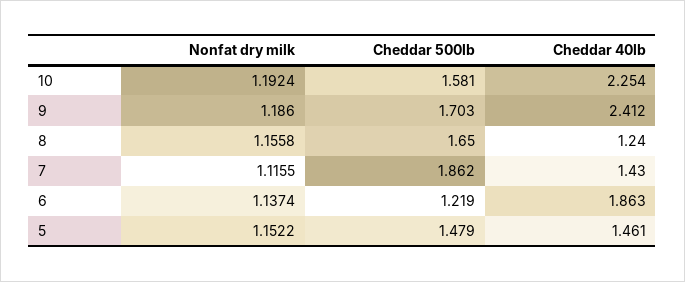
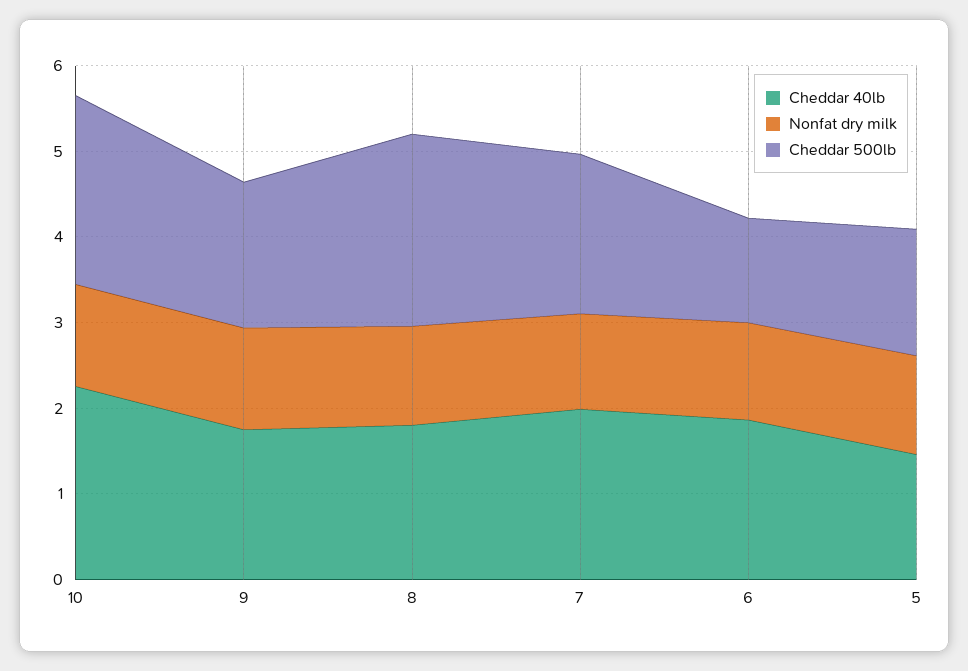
  {
    "Nonfat dry milk": {
      "10": 1.1924,
      "9": 1.186,
      "8": 1.1558,
      "7": 1.1155,
      "6": 1.1374,
      "5": 1.1522
    },
    "Cheddar 500lb": {
-     "10": 1.581,
+     "10": 2.2,
      "9": 1.703,
-     "8": 1.65,
+     "8": 2.2,
      "7": 1.862,
      "6": 1.219,
      "5": 1.479
    },
    "Cheddar 40lb": {
      "10": 2.254,
-     "9": 2.412,
+     "9": 1.8,
-     "8": 1.24,
+     "8": 1.8,
-     "7": 1.43,
+     "7": 2,
      "6": 1.863,
      "5": 1.461
    }
  }

